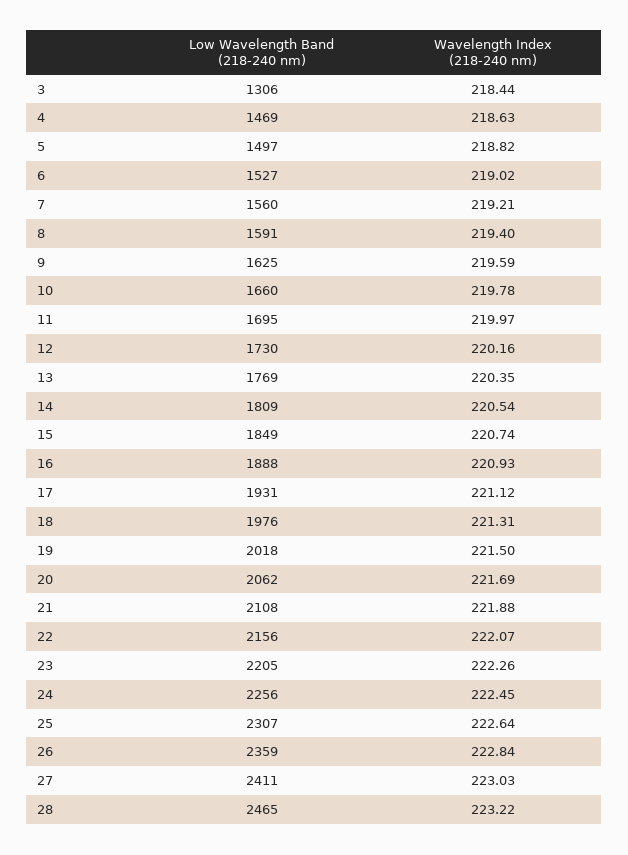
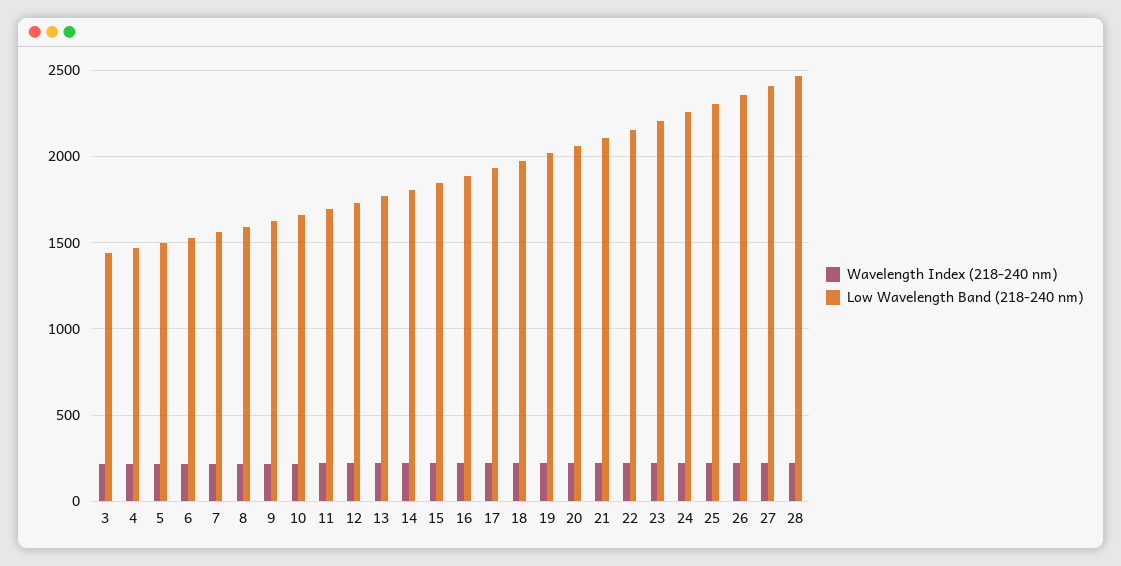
  {
    "Low Wavelength Band (218-240 nm)": {
-     "3": 1306,
+     "3": 1450,
      "4": 1469,
      "5": 1497,
      "6": 1527,
      "7": 1560,
      "8": 1591,
      "9": 1625,
      "10": 1660,
      "11": 1695,
      "12": 1730,
      "13": 1769,
      "14": 1809,
      "15": 1849,
      "16": 1888,
      "17": 1931,
      "18": 1976,
      "19": 2018,
      "20": 2062,
      "21": 2108,
      "22": 2156,
      "23": 2205,
      "24": 2256,
      "25": 2307,
      "26": 2359,
      "27": 2411,
      "28": 2465
    },
    "Wavelength Index (218-240 nm)": {
      "3": 218.44,
      "4": 218.63,
      "5": 218.82,
      "6": 219.02,
      "7": 219.21,
      "8": 219.4,
      "9": 219.59,
      "10": 219.78,
      "11": 219.97,
      "12": 220.16,
      "13": 220.35,
      "14": 220.54,
      "15": 220.74,
      "16": 220.93,
      "17": 221.12,
      "18": 221.31,
      "19": 221.5,
      "20": 221.69,
      "21": 221.88,
      "22": 222.07,
      "23": 222.26,
      "24": 222.45,
      "25": 222.64,
      "26": 222.84,
      "27": 223.03,
      "28": 223.22
    }
  }

